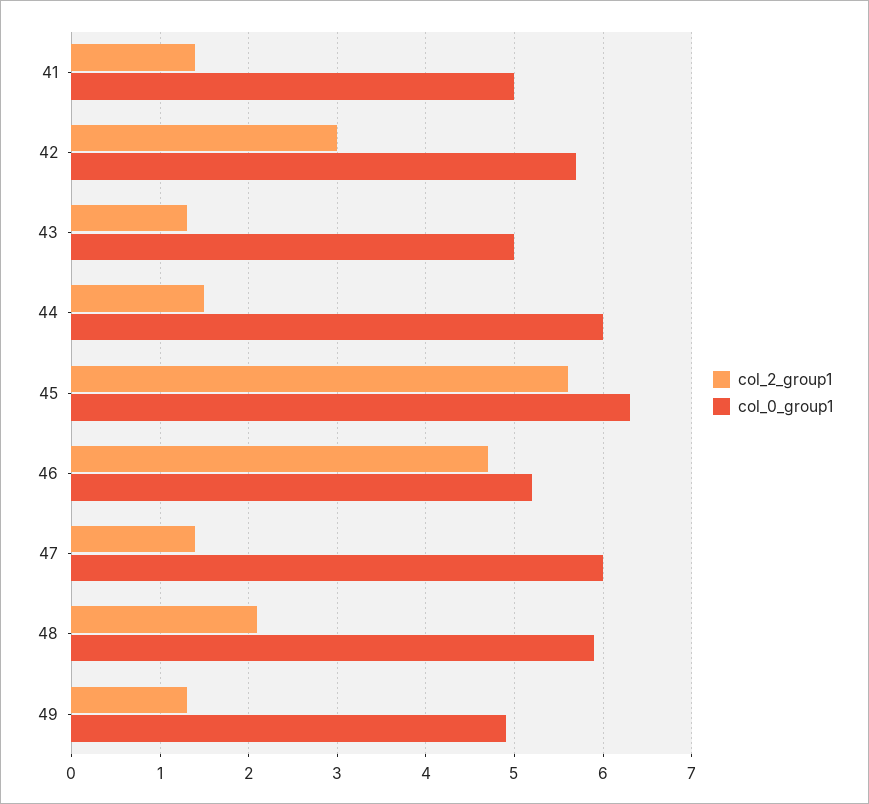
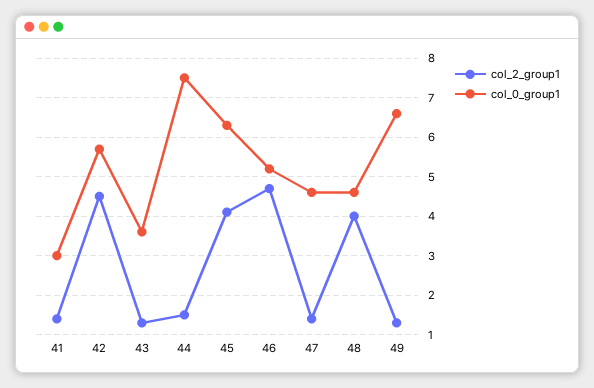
  {
    "col_2_group1": {
      "41": 1.4,
-     "42": 3,
+     "42": 4.5,
      "43": 1.3,
      "44": 1.5,
-     "45": 5.6,
+     "45": 4,
      "46": 4.7,
      "47": 1.4,
-     "48": 2.1,
+     "48": 4,
      "49": 1.3
    },
    "col_0_group1": {
-     "41": 5,
+     "41": 3,
      "42": 5.7,
-     "43": 5,
+     "43": 3.5,
-     "44": 6,
+     "44": 7.5,
      "45": 6.3,
      "46": 5.2,
-     "47": 6,
+     "47": 4.5,
-     "48": 5.9,
+     "48": 4.5,
-     "49": 4.9
+     "49": 6.5
    }
  }

